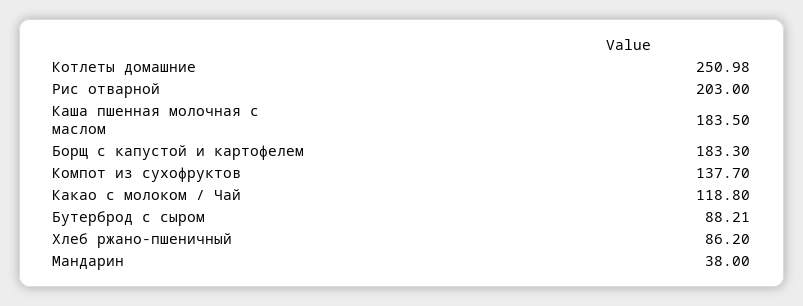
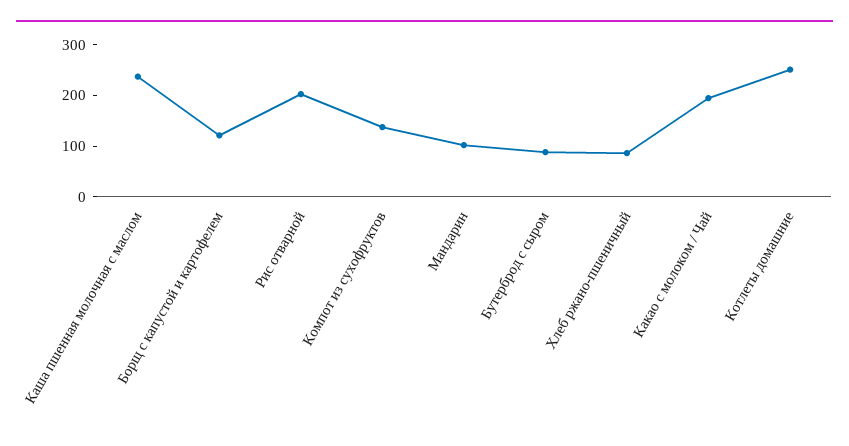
  {
    "Котлеты домашние": 250.98,
    "Рис отварной": 203,
-   "Каша пшенная молочная с маслом": 183.5,
+   "Каша пшенная молочная с маслом": 240,
-   "Борщ с капустой и картофелем": 183.3,
+   "Борщ с капустой и картофелем": 120,
    "Компот из сухофруктов": 137.7,
-   "Какао с молоком / Чай": 118.8,
+   "Какао с молоком / Чай": 200,
    "Бутерброд с сыром": 88.21,
    "Хлеб ржано-пшеничный": 86.2,
-   "Мандарин": 38
+   "Мандарин": 100
  }

